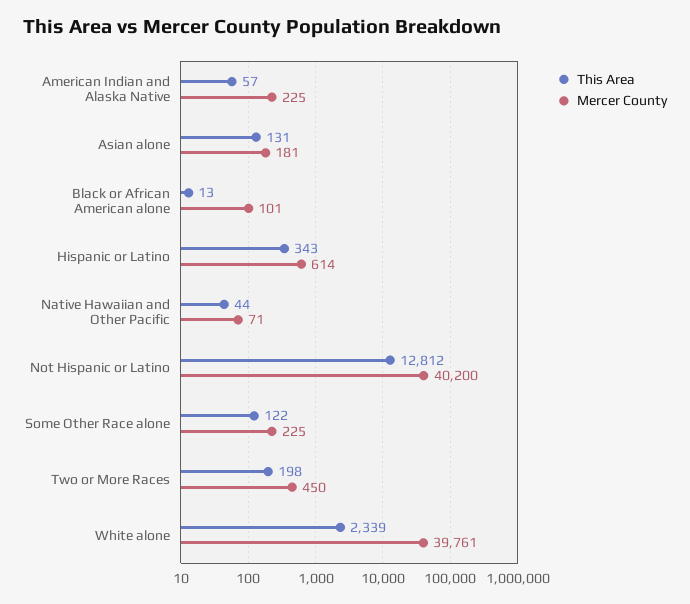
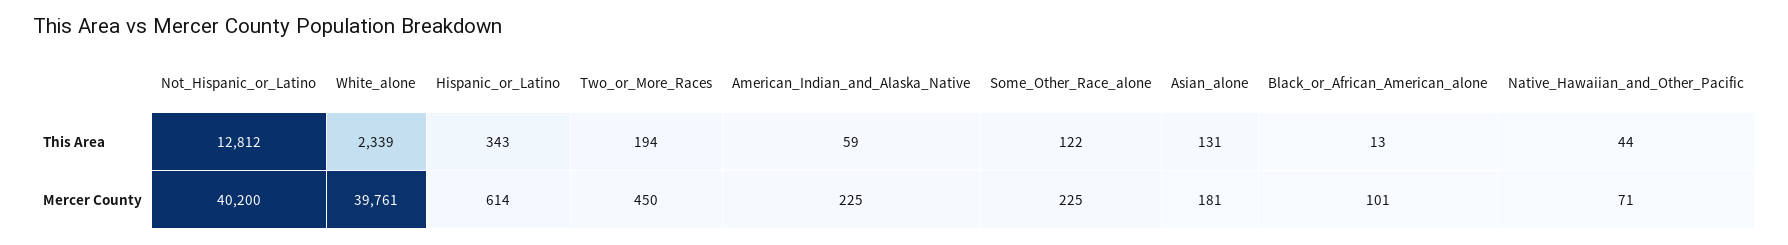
  {
    "This Area": {
-     "American Indian and Alaska Native": 57,
+     "American Indian and Alaska Native": 59,
      "Asian alone": 131,
      "Black or African American alone": 13,
      "Hispanic or Latino": 343,
      "Native Hawaiian and Other Pacific": 44,
      "Not Hispanic or Latino": 12812,
      "Some Other Race alone": 122,
-     "Two or More Races": 198,
+     "Two or More Races": 194,
      "White alone": 2339
    },
    "Mercer County": {
      "American Indian and Alaska Native": 225,
      "Asian alone": 181,
      "Black or African American alone": 101,
      "Hispanic or Latino": 614,
      "Native Hawaiian and Other Pacific": 71,
      "Not Hispanic or Latino": 40200,
      "Some Other Race alone": 225,
      "Two or More Races": 450,
      "White alone": 39761
    }
  }

